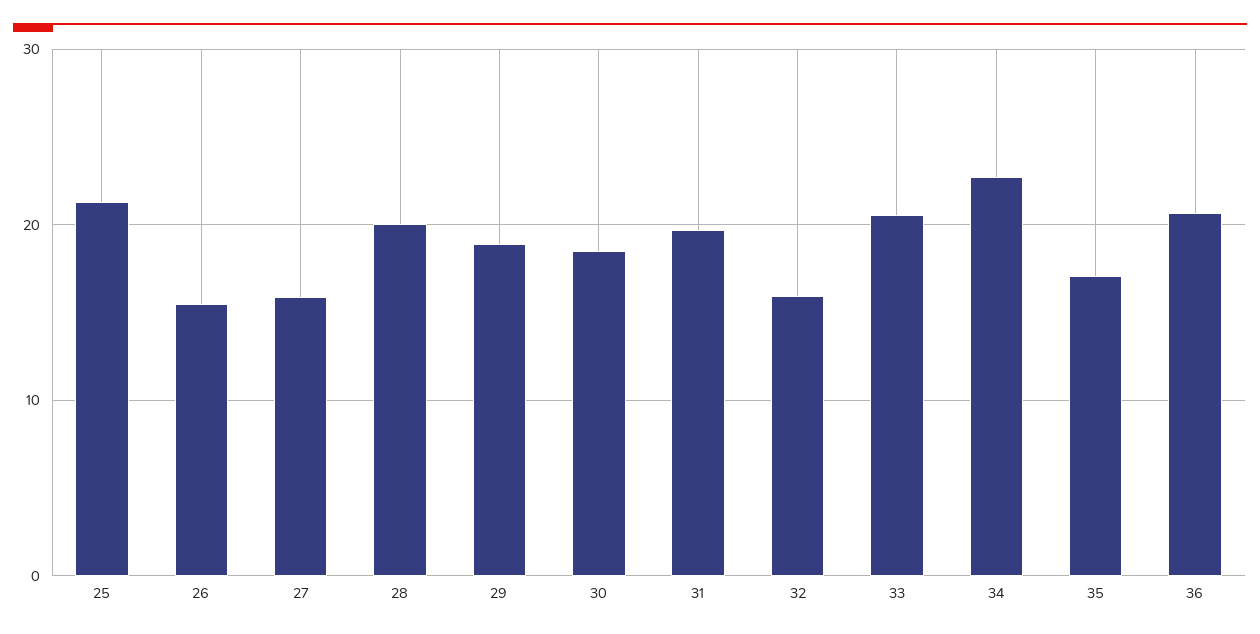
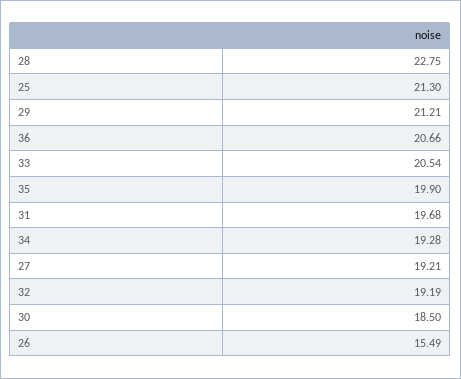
  {
    "25": 21.3,
    "26": 15.49,
-   "27": 16,
+   "27": 19.21,
-   "28": 20,
+   "28": 22.75,
-   "29": 19,
+   "29": 21.21,
    "30": 18.5,
    "31": 19.68,
-   "32": 16,
+   "32": 19.19,
    "33": 20.54,
-   "34": 23,
+   "34": 19.28,
-   "35": 17,
+   "35": 19.9,
    "36": 20.66
  }

